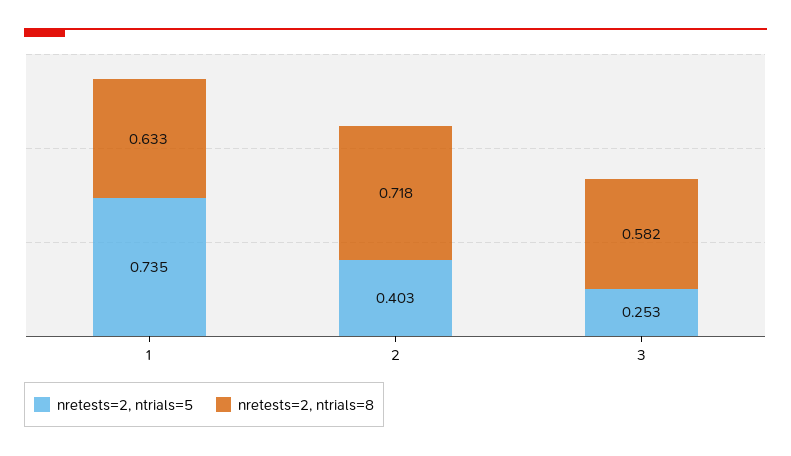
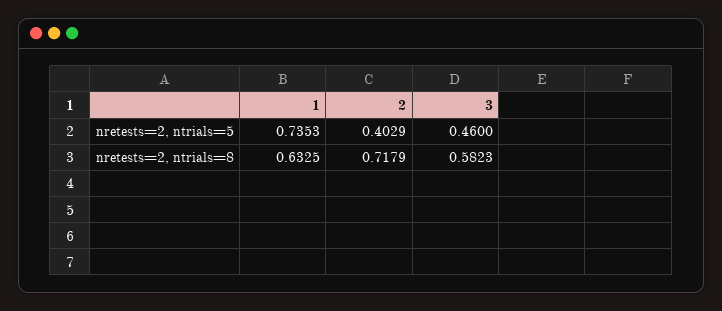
  {
    "nretests=2, ntrials=5": {
      "1": 0.7353,
      "2": 0.4029,
-     "3": 0.253
+     "3": 0.46
    },
    "nretests=2, ntrials=8": {
      "1": 0.6325,
      "2": 0.7179,
      "3": 0.5823
    }
  }

